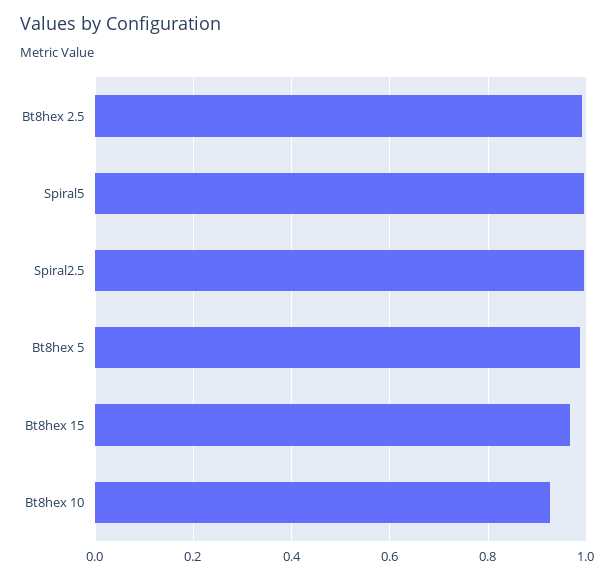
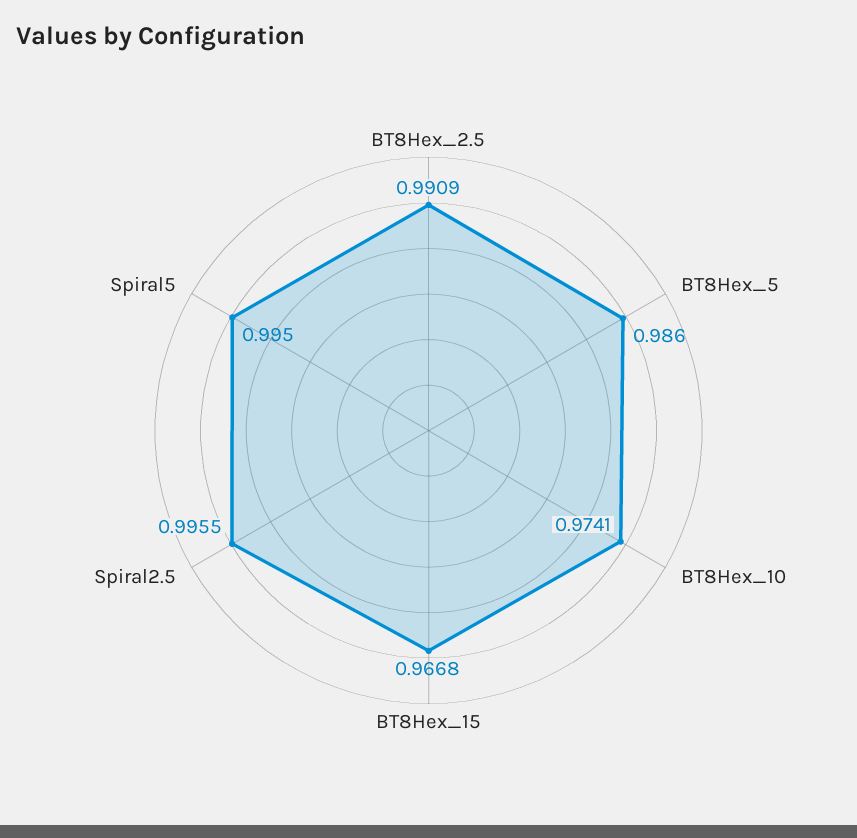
  {
    "Bt8hex 2.5": 0.9909,
    "Spiral5": 0.995,
    "Spiral2.5": 0.9955,
    "Bt8hex 5": 0.986,
    "Bt8hex 15": 0.9668,
-   "Bt8hex 10": 0.92
+   "Bt8hex 10": 0.9741
  }

